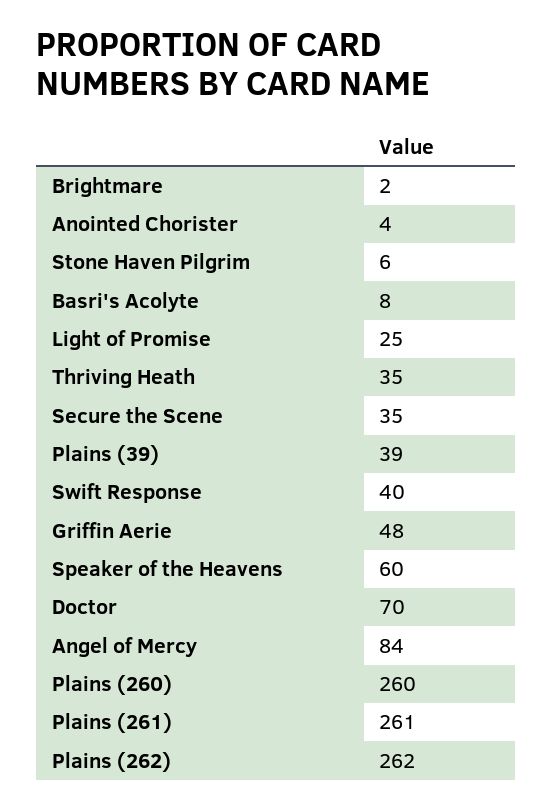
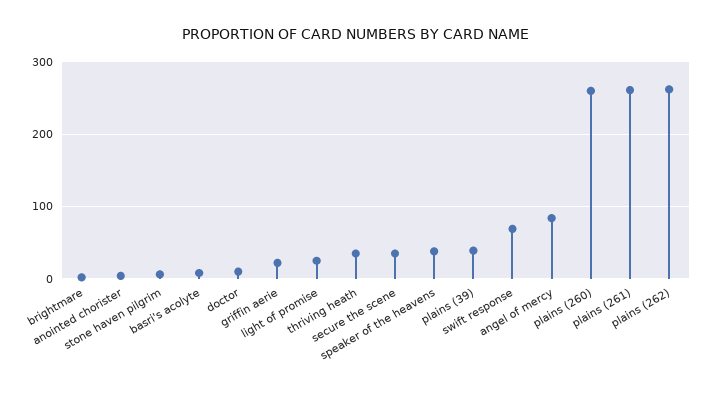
  {
    "Brightmare": 2,
    "Anointed Chorister": 4,
    "Stone Haven Pilgrim": 6,
    "Basri's Acolyte": 8,
    "Light of Promise": 25,
    "Thriving Heath": 35,
    "Secure the Scene": 35,
    "Plains (39)": 39,
-   "Swift Response": 40,
+   "Swift Response": 70,
-   "Griffin Aerie": 48,
+   "Griffin Aerie": 20,
-   "Speaker of the Heavens": 60,
+   "Speaker of the Heavens": 40,
-   "Doctor": 70,
+   "Doctor": 10,
    "Angel of Mercy": 84,
    "Plains (260)": 260,
    "Plains (261)": 261,
    "Plains (262)": 262
  }

